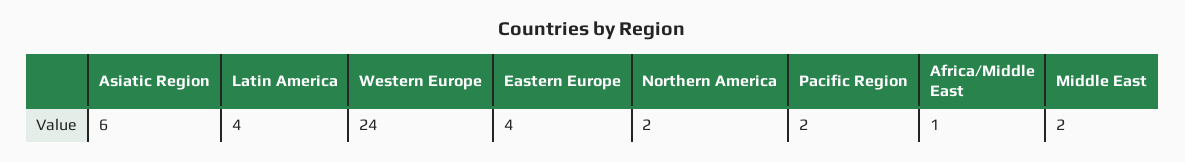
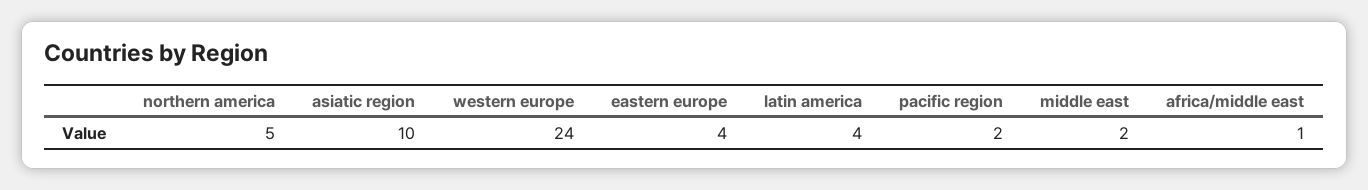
  {
-   "Asiatic Region": 6,
+   "Asiatic Region": 10,
    "Latin America": 4,
    "Western Europe": 24,
    "Eastern Europe": 4,
-   "Northern America": 2,
+   "Northern America": 5,
    "Pacific Region": 2,
    "Africa/Middle East": 1,
    "Middle East": 2
  }

